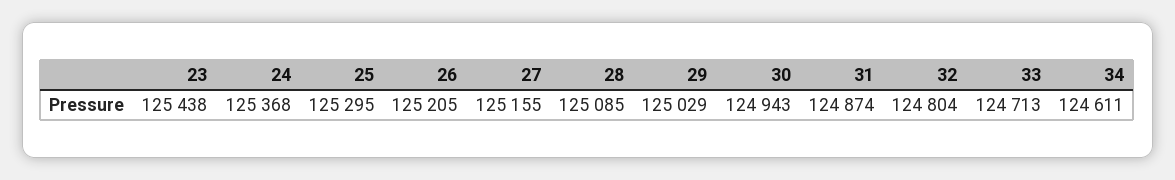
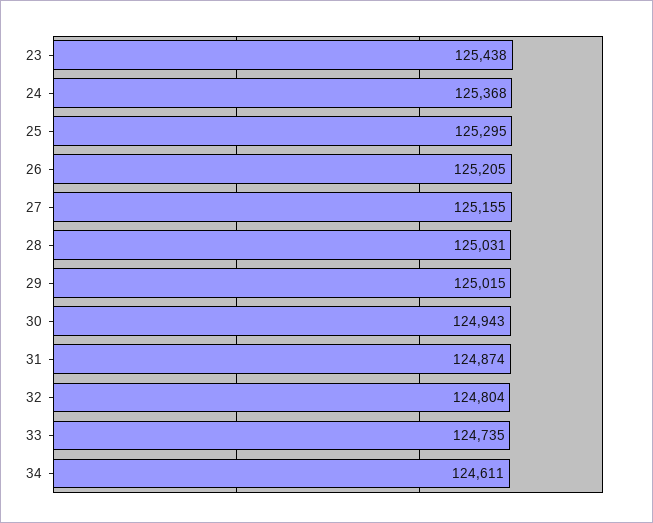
  {
    "23": 125438,
    "24": 125368,
    "25": 125295,
    "26": 125205,
    "27": 125155,
-   "28": 125085,
+   "28": 125031,
-   "29": 125029,
+   "29": 125015,
    "30": 124943,
    "31": 124874,
    "32": 124804,
-   "33": 124713,
+   "33": 124735,
    "34": 124611
  }

